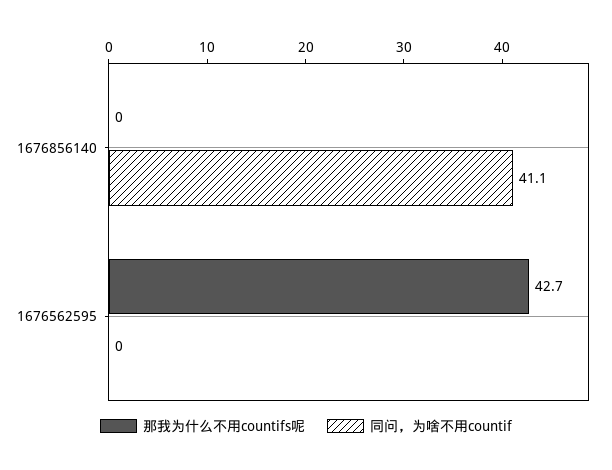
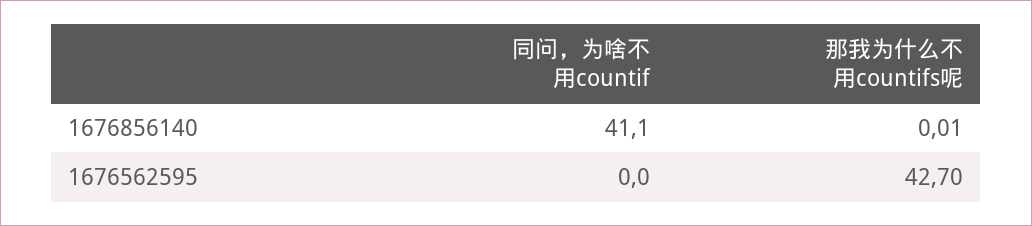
  {
    "那我为什么不用countifs呢": {
-     "1676856140": 0,
+     "1676856140": 0.01,
      "1676562595": 42.7
    },
    "同问，为啥不用countif": {
      "1676856140": 41.1,
      "1676562595": 0
    }
  }

